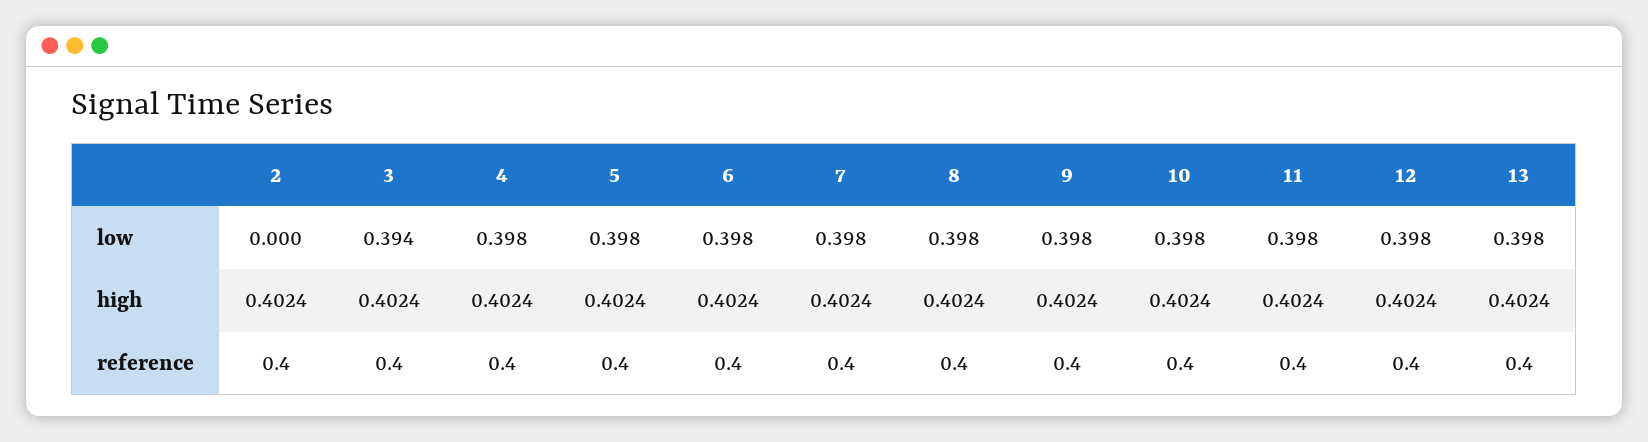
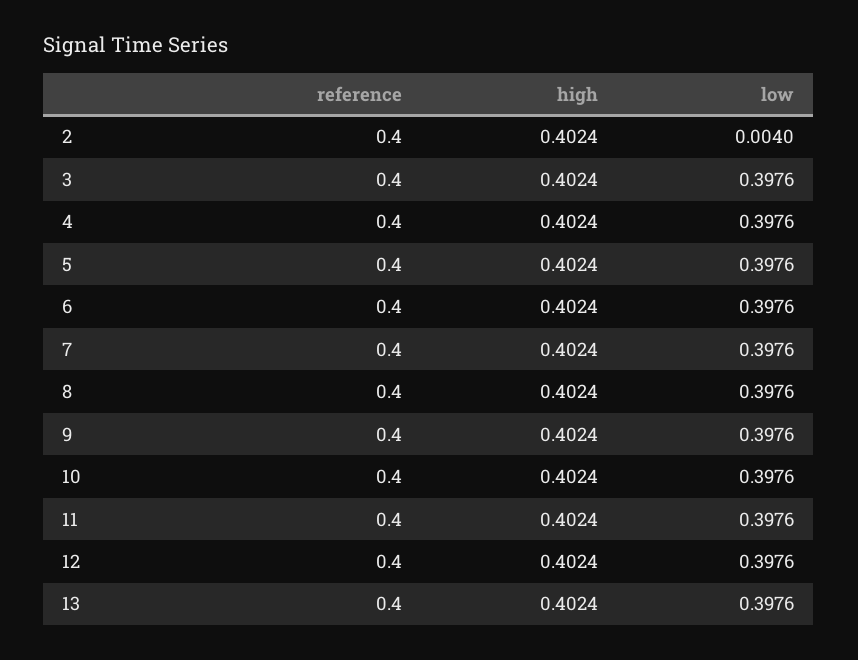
  {
    "2": {
-     "low": 0,
+     "low": 0.004,
      "high": 0.4024,
      "reference": 0.4
    },
    "3": {
-     "low": 0.394,
+     "low": 0.3976,
      "high": 0.4024,
      "reference": 0.4
    },
    "4": {
      "low": 0.3976,
      "high": 0.4024,
      "reference": 0.4
    },
    "5": {
      "low": 0.3976,
      "high": 0.4024,
      "reference": 0.4
    },
    "6": {
      "low": 0.3976,
      "high": 0.4024,
      "reference": 0.4
    },
    "7": {
      "low": 0.3976,
      "high": 0.4024,
      "reference": 0.4
    },
    "8": {
      "low": 0.3976,
      "high": 0.4024,
      "reference": 0.4
    },
    "9": {
      "low": 0.3976,
      "high": 0.4024,
      "reference": 0.4
    },
    "10": {
      "low": 0.3976,
      "high": 0.4024,
      "reference": 0.4
    },
    "11": {
      "low": 0.3976,
      "high": 0.4024,
      "reference": 0.4
    },
    "12": {
      "low": 0.3976,
      "high": 0.4024,
      "reference": 0.4
    },
    "13": {
      "low": 0.3976,
      "high": 0.4024,
      "reference": 0.4
    }
  }

